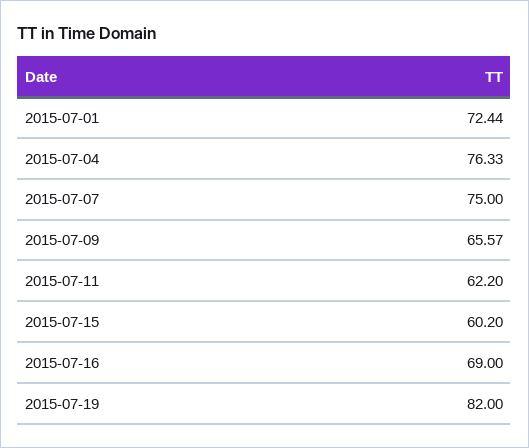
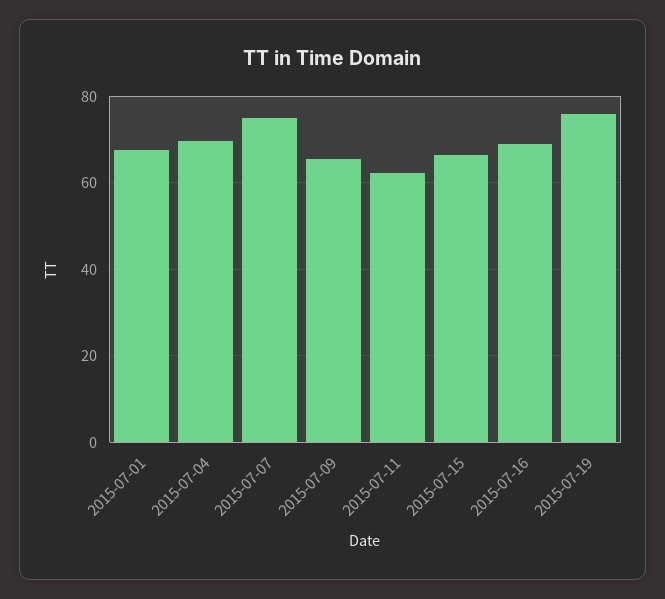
  {
-   "2015-07-01": 72.44,
+   "2015-07-01": 68,
-   "2015-07-04": 76.33,
+   "2015-07-04": 70,
    "2015-07-07": 75,
    "2015-07-09": 65.57,
    "2015-07-11": 62.2,
-   "2015-07-15": 60.2,
+   "2015-07-15": 66,
    "2015-07-16": 69,
-   "2015-07-19": 82
+   "2015-07-19": 76
  }

